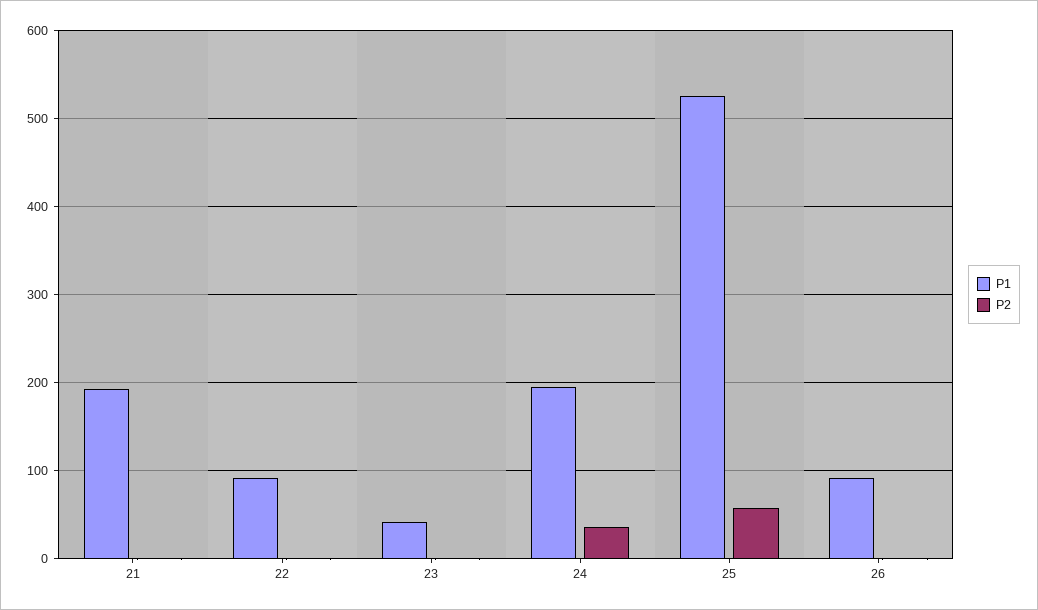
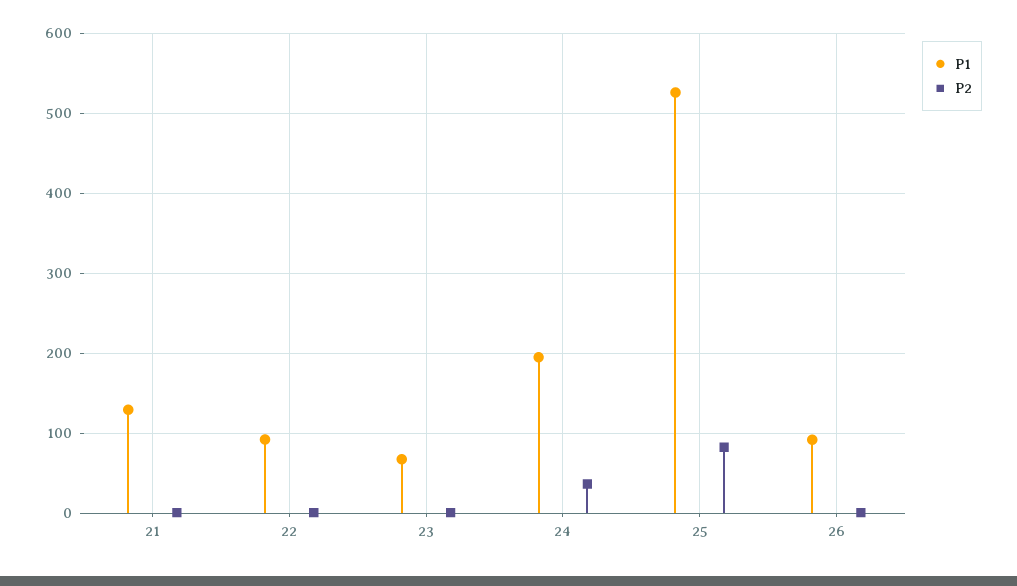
  {
    "P1": {
-     "21": 190,
+     "21": 130,
      "22": 90,
-     "23": 40,
+     "23": 70,
      "24": 190,
      "25": 530,
      "26": 90
    },
    "P2": {
      "21": 0,
      "22": 0,
      "23": 0,
      "24": 40,
-     "25": 60,
+     "25": 80,
      "26": 0
    }
  }

